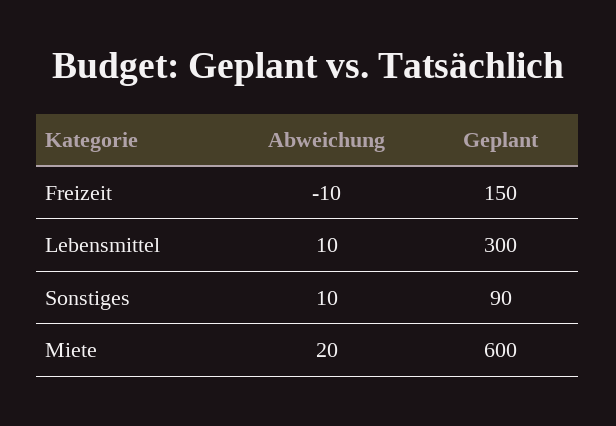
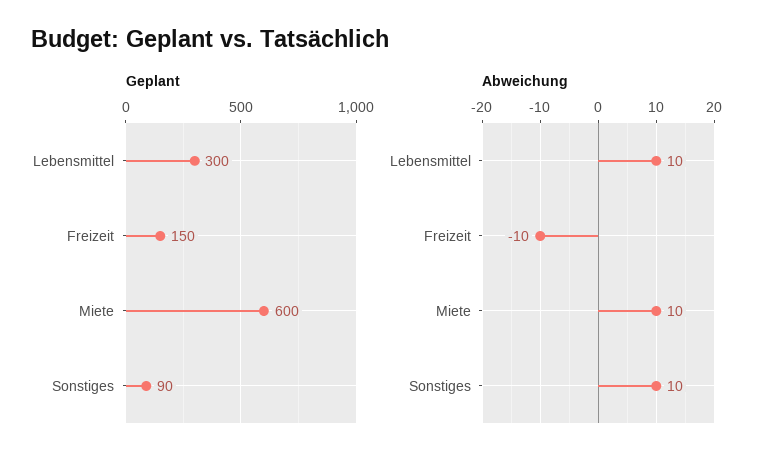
  {
    "Abweichung": {
      "Freizeit": -10,
      "Lebensmittel": 10,
      "Sonstiges": 10,
-     "Miete": 20
+     "Miete": 10
    },
    "Geplant": {
      "Freizeit": 150,
      "Lebensmittel": 300,
      "Sonstiges": 90,
      "Miete": 600
    }
  }

